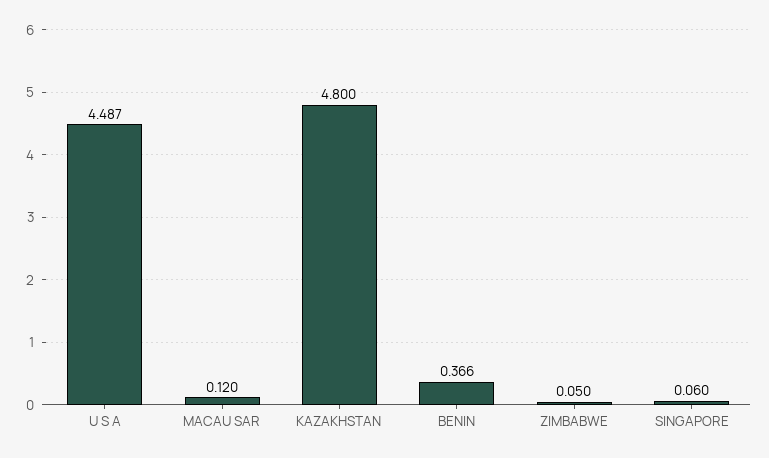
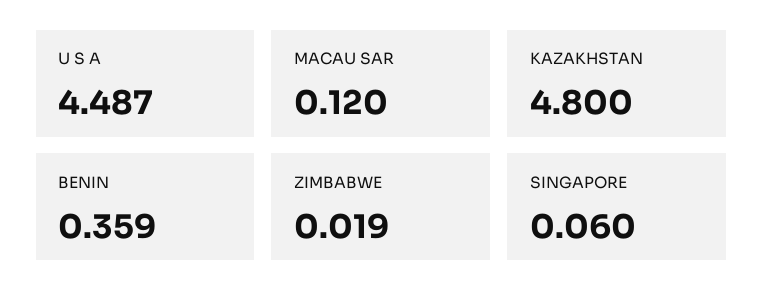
  {
    "U S A": 4.487,
    "MACAU SAR": 0.12,
    "KAZAKHSTAN": 4.8,
-   "BENIN": 0.366,
+   "BENIN": 0.359,
-   "ZIMBABWE": 0.05,
+   "ZIMBABWE": 0.019,
    "SINGAPORE": 0.06
  }

